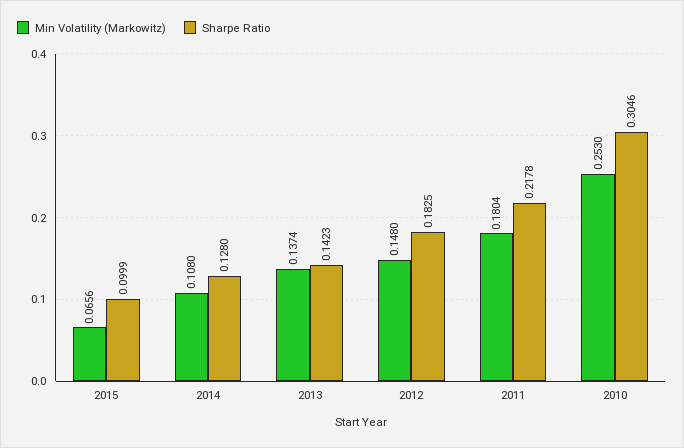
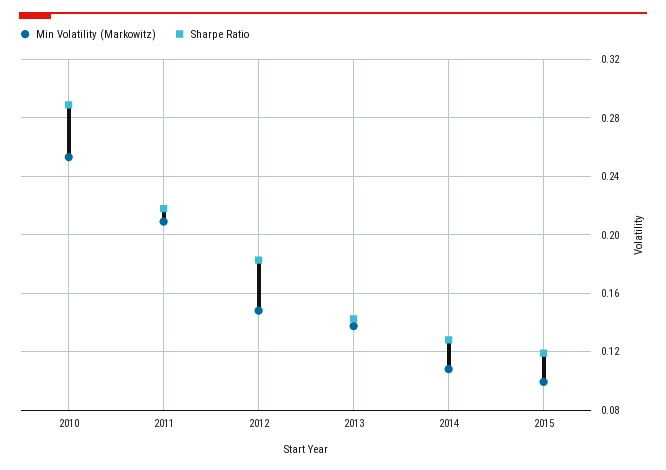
  {
    "Min Volatility (Markowitz)": {
-     "2015": 0.0656,
+     "2015": 0.1,
      "2014": 0.108,
      "2013": 0.1374,
      "2012": 0.148,
-     "2011": 0.1804,
+     "2011": 0.21,
      "2010": 0.253
    },
    "Sharpe Ratio": {
-     "2015": 0.0999,
+     "2015": 0.12,
      "2014": 0.128,
      "2013": 0.1423,
      "2012": 0.1825,
      "2011": 0.2178,
-     "2010": 0.3046
+     "2010": 0.29
    }
  }

